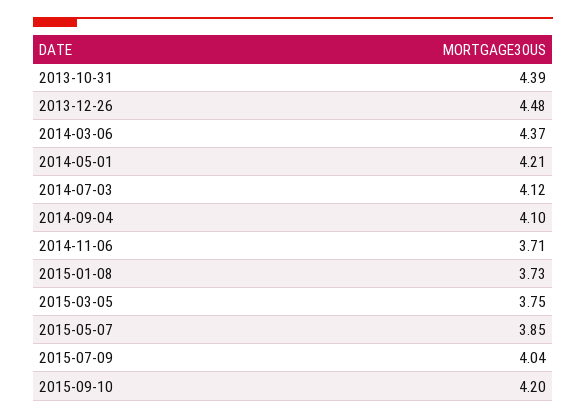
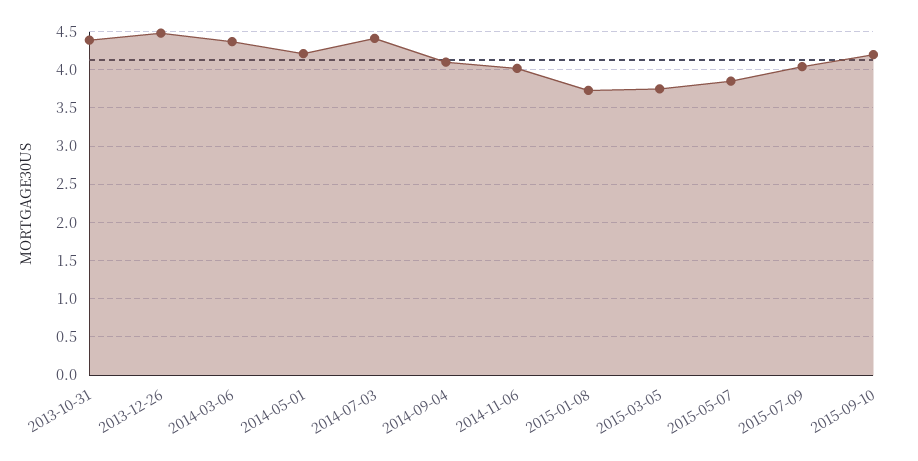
  {
    "2013-10-31": 4.39,
    "2013-12-26": 4.48,
    "2014-03-06": 4.37,
    "2014-05-01": 4.21,
-   "2014-07-03": 4.12,
+   "2014-07-03": 4.4,
    "2014-09-04": 4.1,
-   "2014-11-06": 3.71,
+   "2014-11-06": 4,
    "2015-01-08": 3.73,
    "2015-03-05": 3.75,
    "2015-05-07": 3.85,
    "2015-07-09": 4.04,
    "2015-09-10": 4.2
  }

